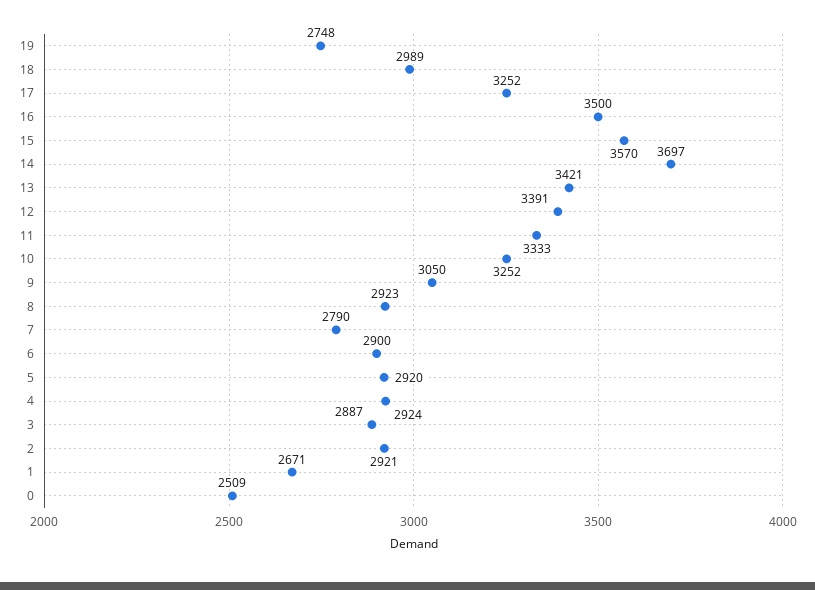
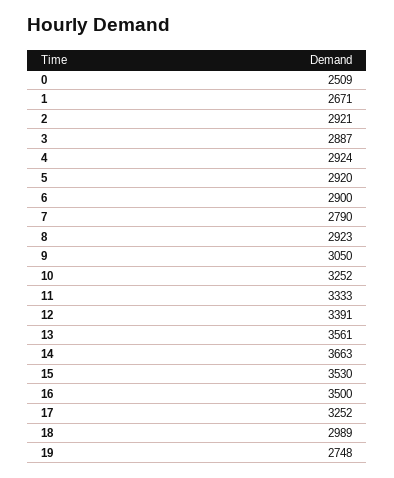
  {
    "19": 2748,
    "18": 2989,
    "17": 3252,
    "16": 3500,
-   "15": 3570,
+   "15": 3530,
-   "14": 3697,
+   "14": 3663,
-   "13": 3421,
+   "13": 3561,
    "12": 3391,
    "11": 3333,
    "10": 3252,
    "9": 3050,
    "8": 2923,
    "7": 2790,
    "6": 2900,
    "5": 2920,
    "4": 2924,
    "3": 2887,
    "2": 2921,
    "1": 2671,
    "0": 2509
  }

